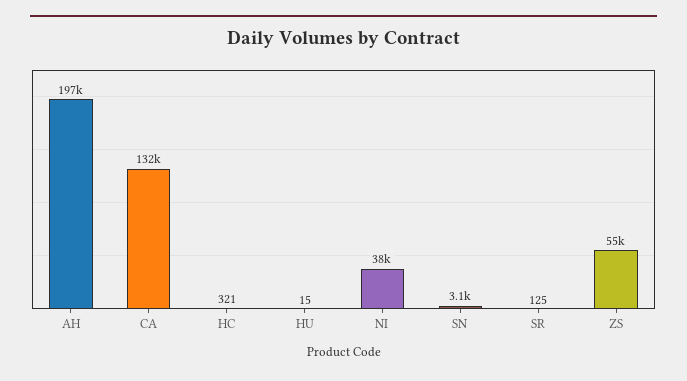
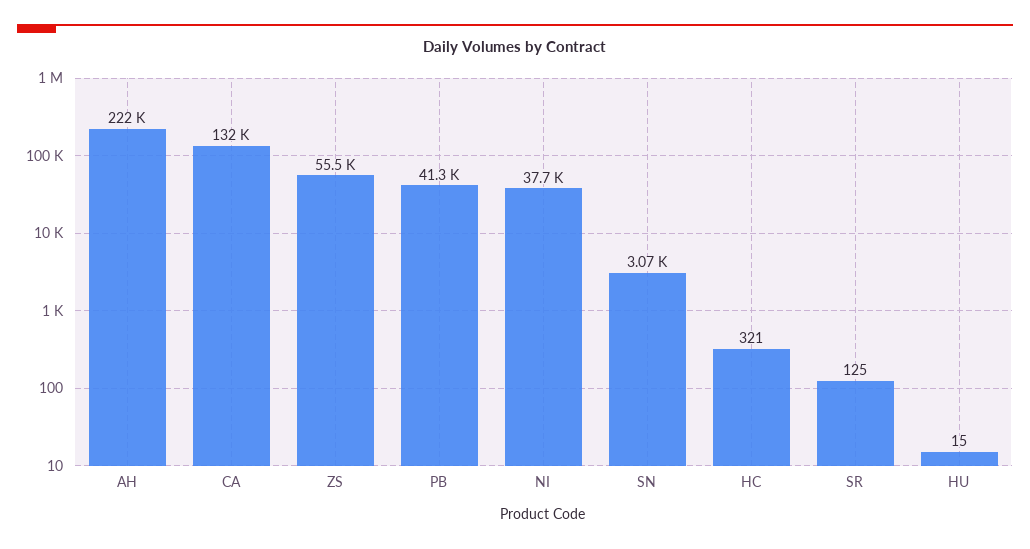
  {
-   "AH": 197000,
+   "AH": 222000,
    "CA": 132000,
    "HC": 321,
    "HU": 15,
    "NI": 37700,
    "SN": 3070,
    "SR": 125,
-   "ZS": 55500
+   "ZS": 55500,
+   "PB": 41300
  }

